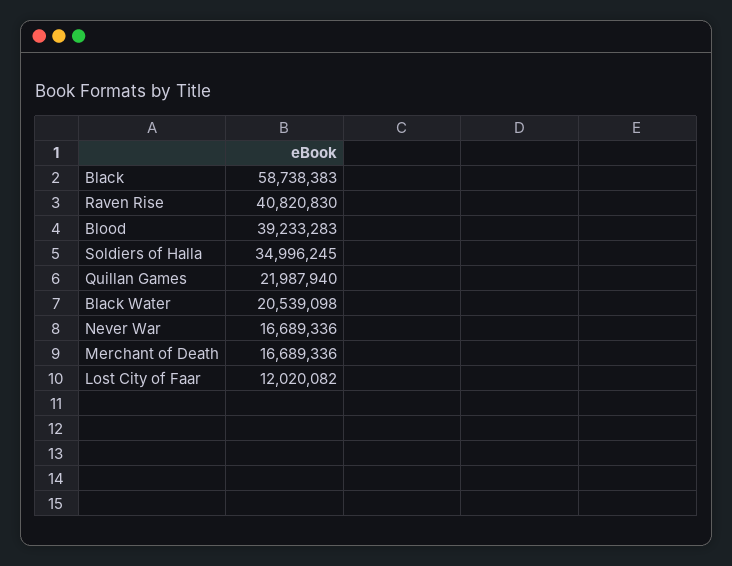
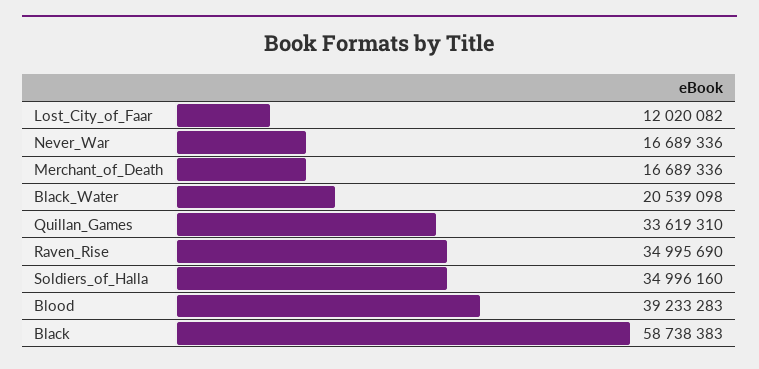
  {
    "Black": 58738383,
-   "Raven Rise": 40820830,
+   "Raven Rise": 34995690,
    "Blood": 39233283,
-   "Soldiers of Halla": 34996245,
+   "Soldiers of Halla": 34996160,
-   "Quillan Games": 21987940,
+   "Quillan Games": 33619310,
    "Black Water": 20539098,
    "Never War": 16689336,
    "Merchant of Death": 16689336,
    "Lost City of Faar": 12020082
  }

